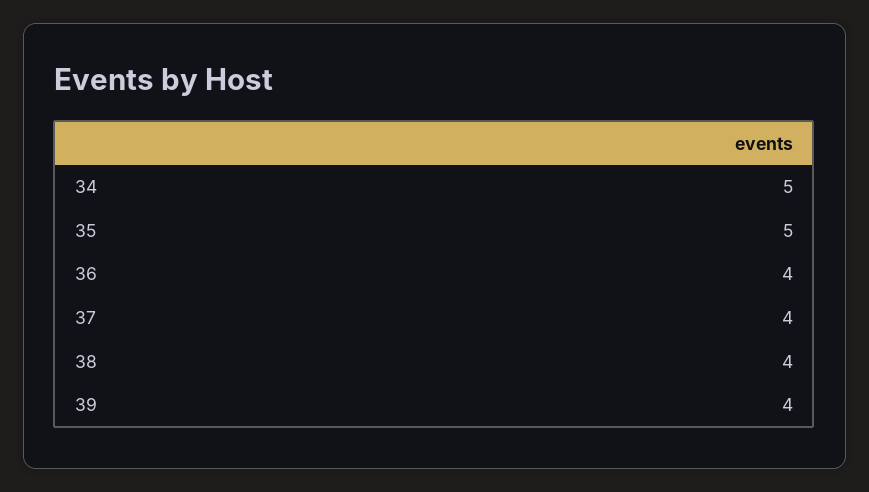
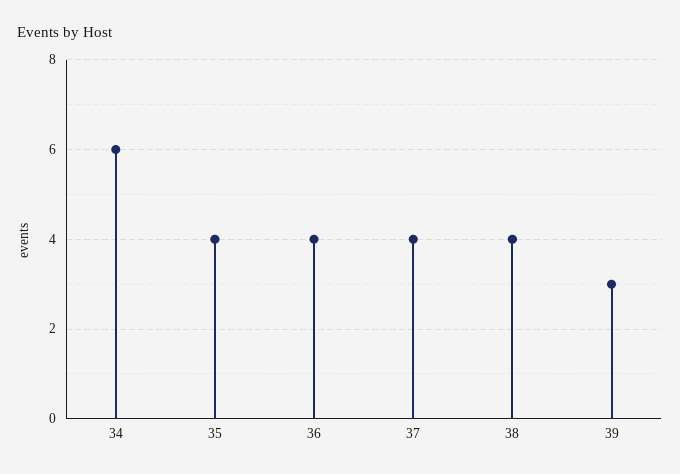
  {
-   "34": 5,
+   "34": 6,
-   "35": 5,
+   "35": 4,
    "36": 4,
    "37": 4,
    "38": 4,
-   "39": 4
+   "39": 3
  }

